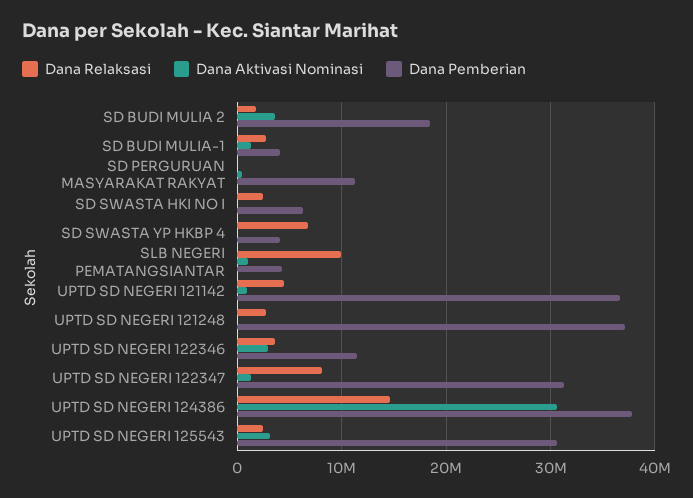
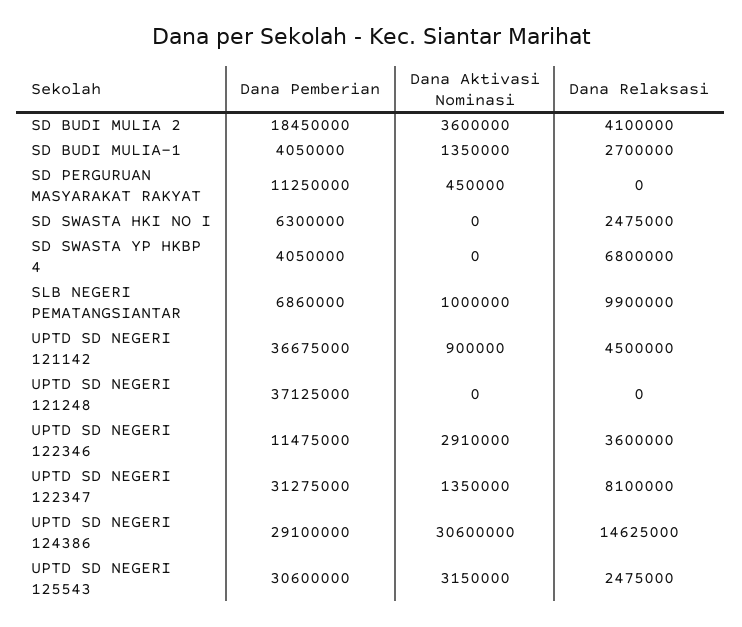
  {
    "Dana Relaksasi": {
-     "SD BUDI MULIA 2": 2000000,
+     "SD BUDI MULIA 2": 4100000,
      "SD BUDI MULIA-1": 2700000,
      "SD PERGURUAN MASYARAKAT RAKYAT": 0,
      "SD SWASTA HKI NO I": 2475000,
      "SD SWASTA YP HKBP 4": 6800000,
      "SLB NEGERI PEMATANGSIANTAR": 9900000,
      "UPTD SD NEGERI 121142": 4500000,
-     "UPTD SD NEGERI 121248": 3000000,
+     "UPTD SD NEGERI 121248": 0,
      "UPTD SD NEGERI 122346": 3600000,
      "UPTD SD NEGERI 122347": 8100000,
      "UPTD SD NEGERI 124386": 14625000,
      "UPTD SD NEGERI 125543": 2475000
    },
    "Dana Aktivasi Nominasi": {
      "SD BUDI MULIA 2": 3600000,
      "SD BUDI MULIA-1": 1350000,
      "SD PERGURUAN MASYARAKAT RAKYAT": 450000,
      "SD SWASTA HKI NO I": 0,
      "SD SWASTA YP HKBP 4": 0,
      "SLB NEGERI PEMATANGSIANTAR": 1000000,
      "UPTD SD NEGERI 121142": 900000,
      "UPTD SD NEGERI 121248": 0,
      "UPTD SD NEGERI 122346": 2910000,
      "UPTD SD NEGERI 122347": 1350000,
      "UPTD SD NEGERI 124386": 30600000,
      "UPTD SD NEGERI 125543": 3150000
    },
    "Dana Pemberian": {
      "SD BUDI MULIA 2": 18450000,
      "SD BUDI MULIA-1": 4050000,
      "SD PERGURUAN MASYARAKAT RAKYAT": 11250000,
      "SD SWASTA HKI NO I": 6300000,
      "SD SWASTA YP HKBP 4": 4050000,
-     "SLB NEGERI PEMATANGSIANTAR": 4000000,
+     "SLB NEGERI PEMATANGSIANTAR": 6860000,
      "UPTD SD NEGERI 121142": 36675000,
      "UPTD SD NEGERI 121248": 37125000,
      "UPTD SD NEGERI 122346": 11475000,
      "UPTD SD NEGERI 122347": 31275000,
-     "UPTD SD NEGERI 124386": 38000000,
+     "UPTD SD NEGERI 124386": 29100000,
      "UPTD SD NEGERI 125543": 30600000
    }
  }

